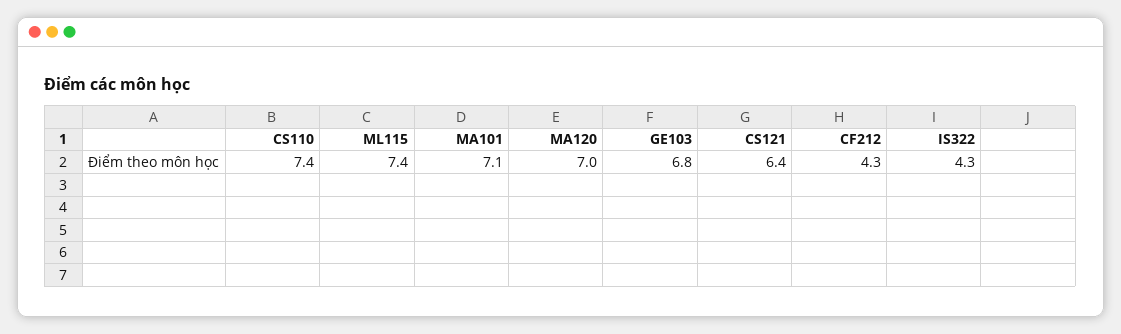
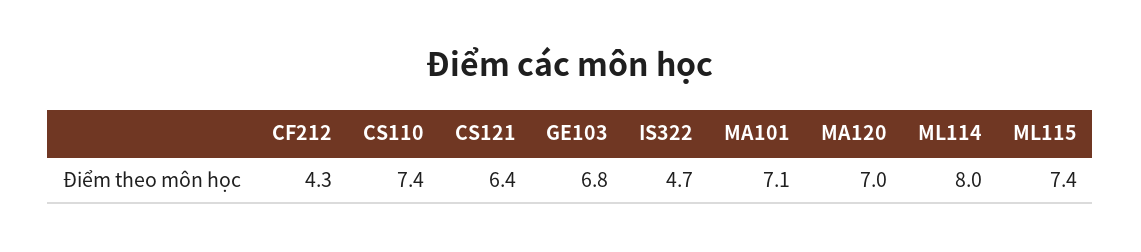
  {
    "CS110": 7.4,
    "ML115": 7.4,
    "MA101": 7.1,
    "MA120": 7,
    "GE103": 6.8,
    "CS121": 6.4,
    "CF212": 4.3,
-   "IS322": 4.3
+   "IS322": 4.7,
+   "ML114": 8
  }

